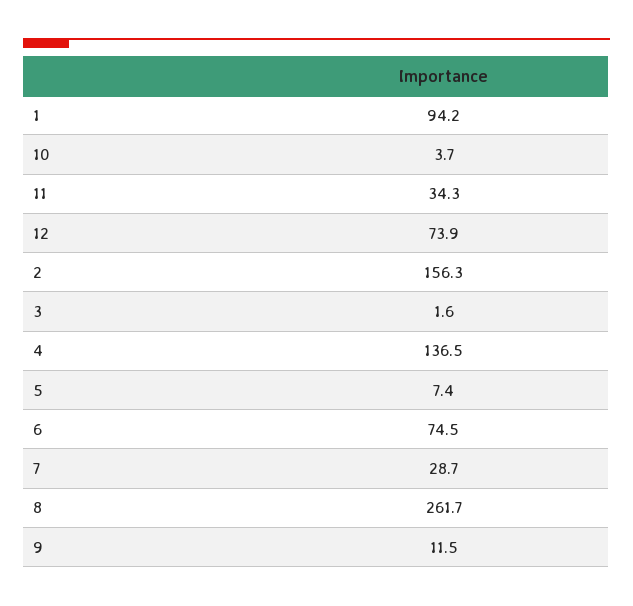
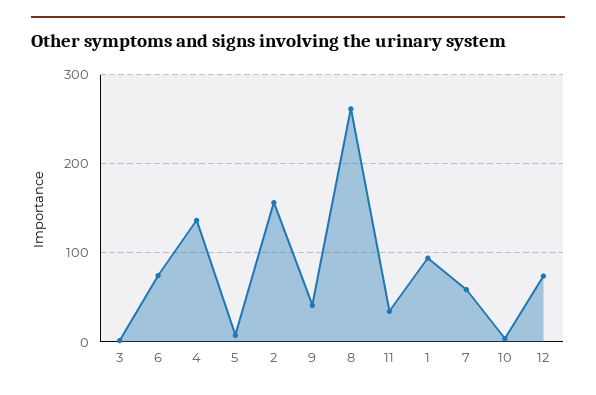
  {
    "1": 94.2,
    "10": 3.7,
    "11": 34.3,
    "12": 73.9,
    "2": 156.3,
    "3": 1.6,
    "4": 136.5,
    "5": 7.4,
    "6": 74.5,
-   "7": 28.7,
+   "7": 60,
    "8": 261.7,
-   "9": 11.5
+   "9": 40
  }

